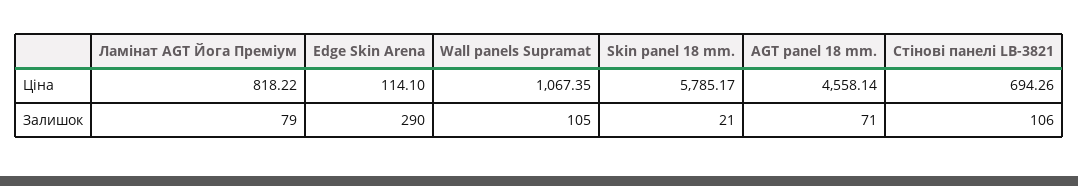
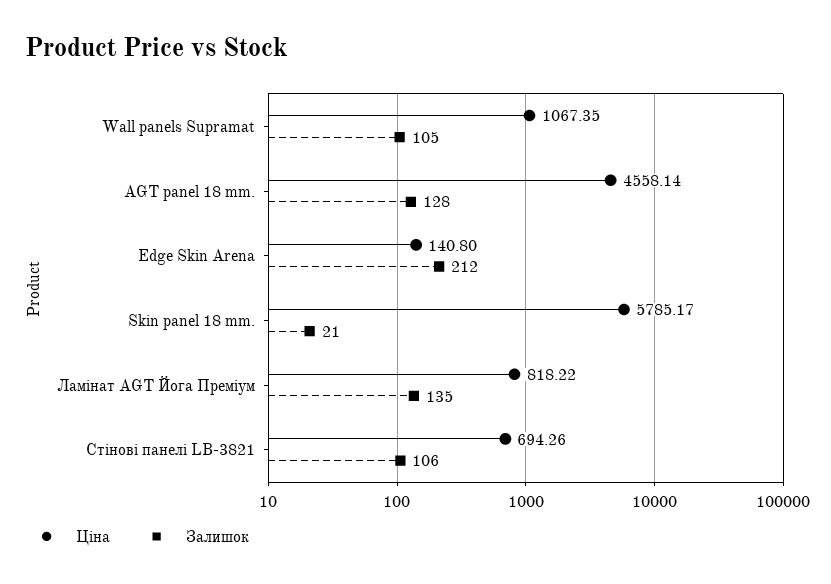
  {
    "Ціна": {
      "Ламінат AGT Йога Преміум": 818.22,
-     "Edge Skin Arena": 114.1,
+     "Edge Skin Arena": 140.8,
      "Wall panels Supramat": 1067.35,
      "Skin panel 18 mm.": 5785.17,
      "AGT panel 18 mm.": 4558.14,
      "Стінові панелі LB-3821": 694.26
    },
    "Залишок": {
-     "Ламінат AGT Йога Преміум": 79,
+     "Ламінат AGT Йога Преміум": 135,
-     "Edge Skin Arena": 290,
+     "Edge Skin Arena": 212,
      "Wall panels Supramat": 105,
      "Skin panel 18 mm.": 21,
-     "AGT panel 18 mm.": 71,
+     "AGT panel 18 mm.": 128,
      "Стінові панелі LB-3821": 106
    }
  }

